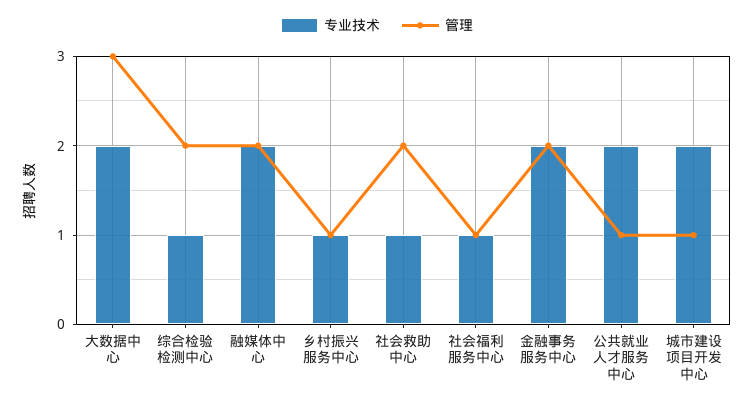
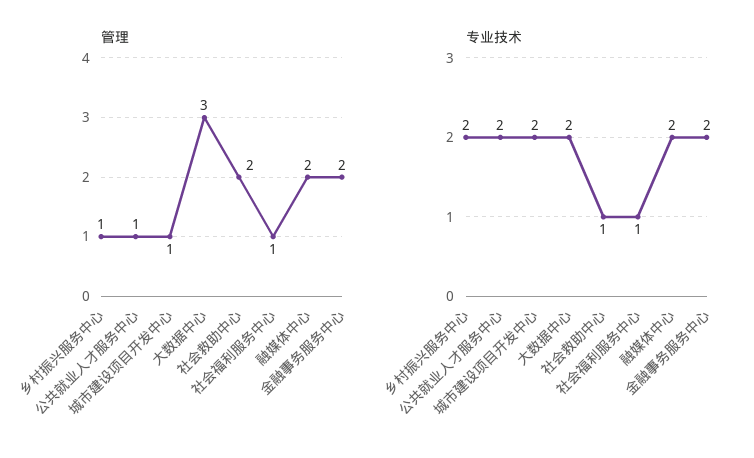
  {
    "专业技术": {
      "大数据中心": 2,
-     "综合检验检测中心": 1,
      "融媒体中心": 2,
-     "乡村振兴服务中心": 1,
+     "乡村振兴服务中心": 2,
      "社会救助中心": 1,
      "社会福利服务中心": 1,
      "金融事务服务中心": 2,
      "公共就业人才服务中心": 2,
      "城市建设项目开发中心": 2
    },
    "管理": {
      "大数据中心": 3,
-     "综合检验检测中心": 2,
      "融媒体中心": 2,
      "乡村振兴服务中心": 1,
      "社会救助中心": 2,
      "社会福利服务中心": 1,
      "金融事务服务中心": 2,
      "公共就业人才服务中心": 1,
      "城市建设项目开发中心": 1
    }
  }

